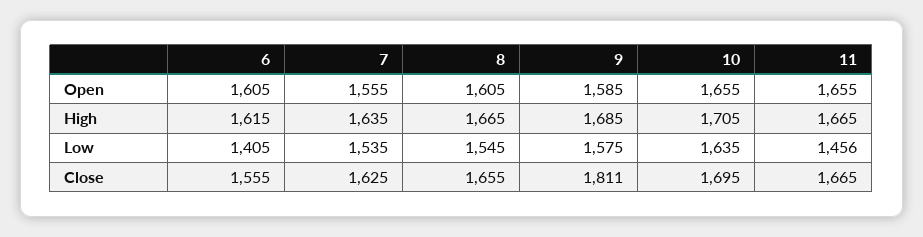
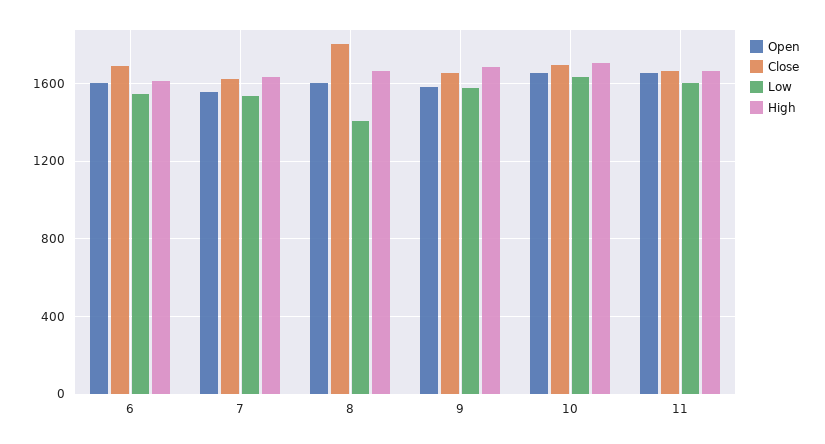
  {
    "Open": {
      "6": 1605,
      "7": 1555,
      "8": 1605,
      "9": 1585,
      "10": 1655,
      "11": 1655
    },
    "High": {
      "6": 1615,
      "7": 1635,
      "8": 1665,
      "9": 1685,
      "10": 1705,
      "11": 1665
    },
    "Low": {
-     "6": 1405,
+     "6": 1550,
      "7": 1535,
-     "8": 1545,
+     "8": 1400,
      "9": 1575,
      "10": 1635,
-     "11": 1456
+     "11": 1600
    },
    "Close": {
-     "6": 1555,
+     "6": 1700,
      "7": 1625,
-     "8": 1655,
+     "8": 1800,
-     "9": 1811,
+     "9": 1650,
      "10": 1695,
      "11": 1665
    }
  }

